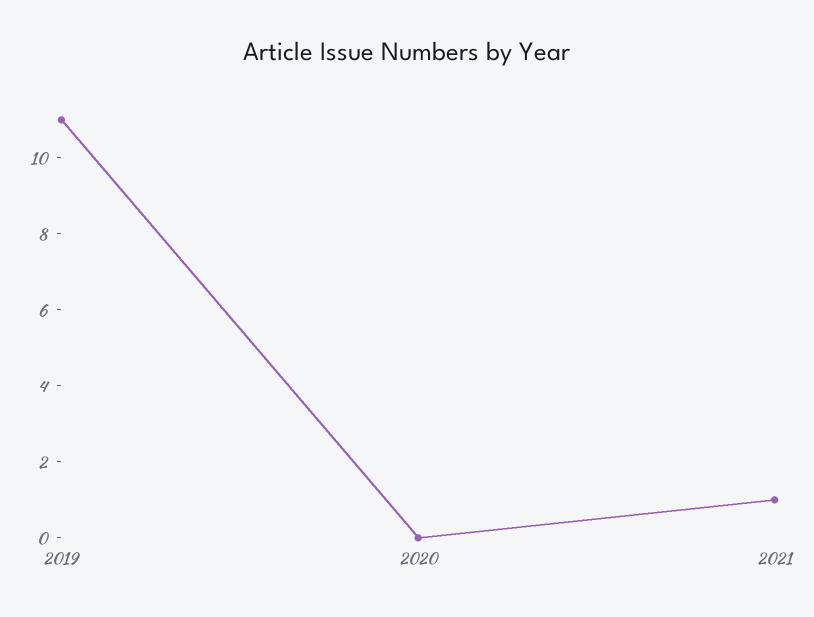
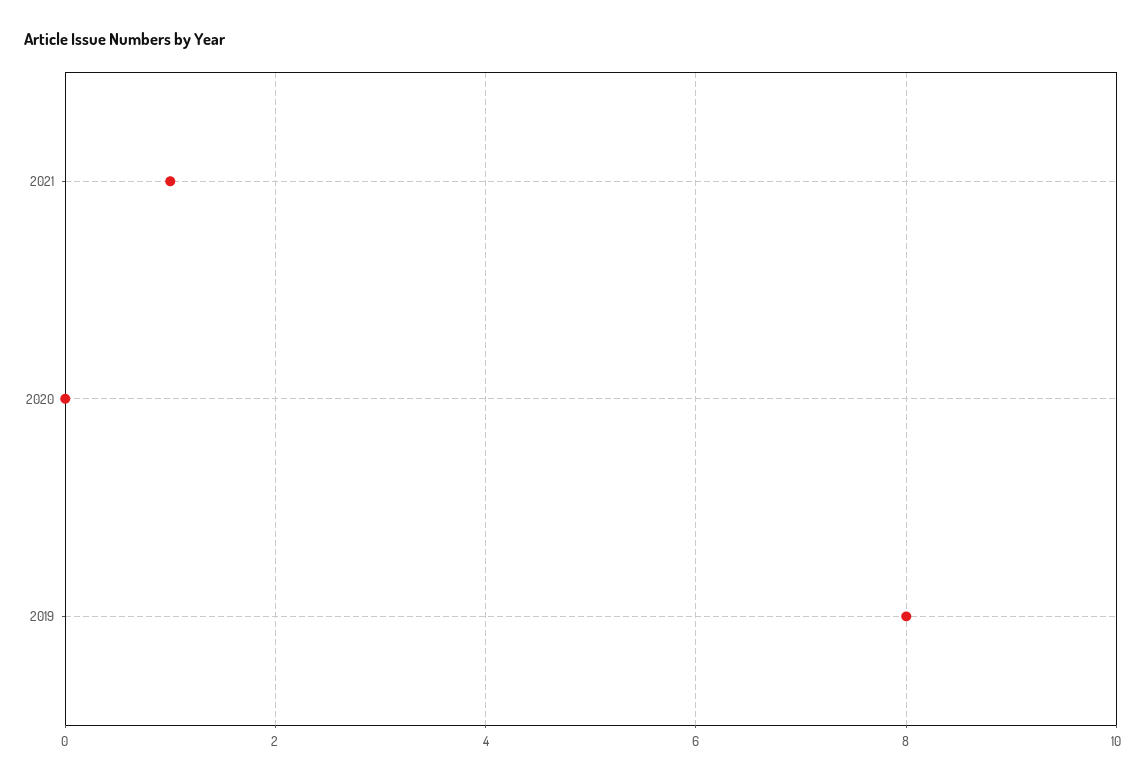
  {
-   "2019": 11,
+   "2019": 8,
    "2020": 0,
    "2021": 1
  }

